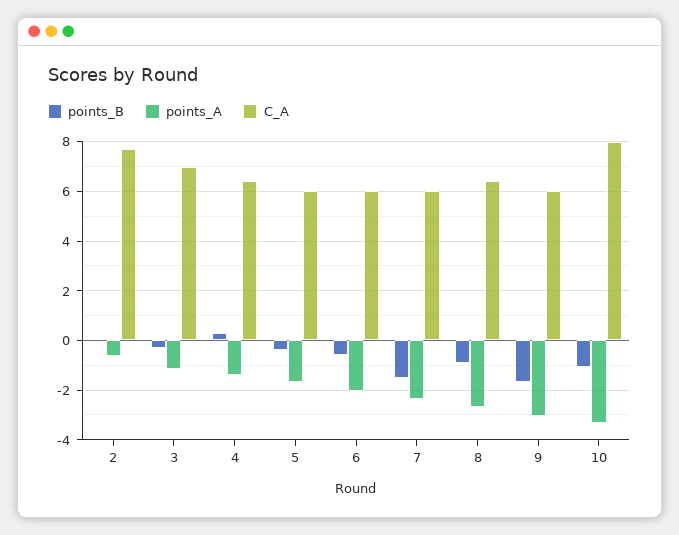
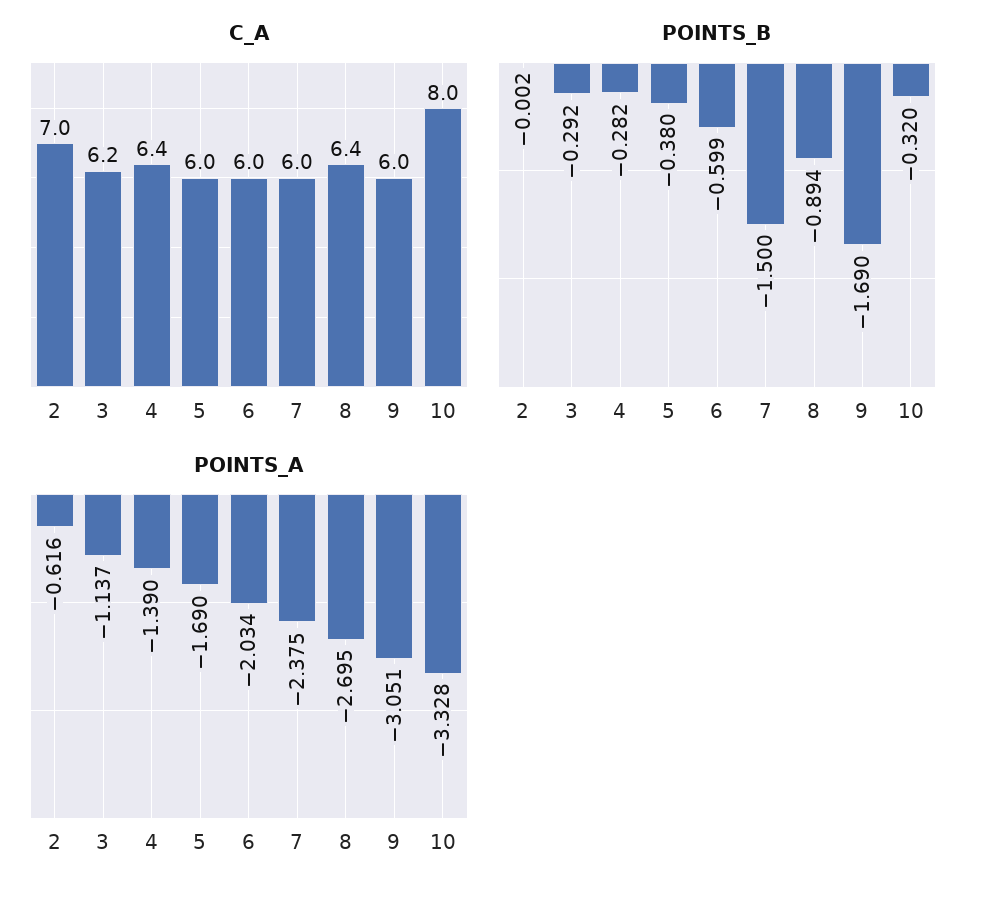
  {
    "points_B": {
      "2": -0.002,
      "3": -0.292,
-     "4": 0.25,
+     "4": -0.282,
      "5": -0.38,
      "6": -0.599,
      "7": -1.5,
      "8": -0.894,
      "9": -1.69,
-     "10": -1
+     "10": -0.32
    },
    "points_A": {
      "2": -0.616,
      "3": -1.137,
      "4": -1.39,
      "5": -1.69,
      "6": -2.034,
      "7": -2.375,
      "8": -2.695,
      "9": -3.051,
      "10": -3.328
    },
    "C_A": {
-     "2": 7.75,
+     "2": 7,
-     "3": 7,
+     "3": 6.2,
      "4": 6.4,
      "5": 6,
      "6": 6,
      "7": 6,
      "8": 6.4,
      "9": 6,
      "10": 8
    }
  }

